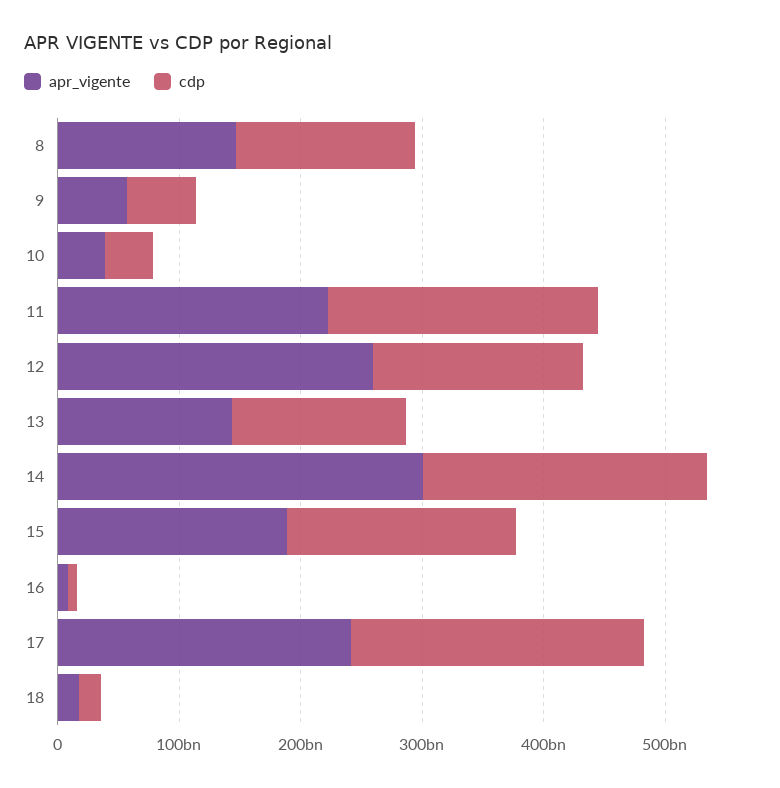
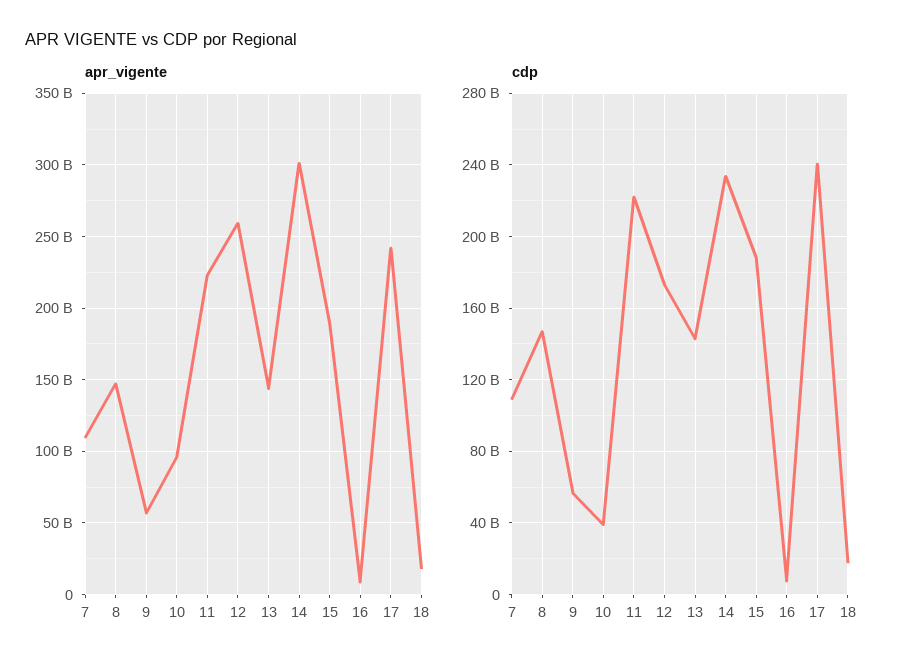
  {
    "apr_vigente": {
      "8": 145000000000,
      "9": 55000000000,
-     "10": 40000000000,
+     "10": 95000000000,
      "11": 225000000000,
      "12": 260000000000,
      "13": 145000000000,
      "14": 300000000000,
      "15": 190000000000,
      "16": 10000000000,
      "17": 240000000000,
-     "18": 20000000000
+     "18": 20000000000,
+     "7": 110000000000
    },
    "cdp": {
      "8": 145000000000,
      "9": 55000000000,
      "10": 40000000000,
      "11": 220000000000,
      "12": 175000000000,
      "13": 145000000000,
      "14": 235000000000,
      "15": 190000000000,
      "16": 5000000000,
      "17": 240000000000,
-     "18": 20000000000
+     "18": 20000000000,
+     "7": 110000000000
    }
  }

